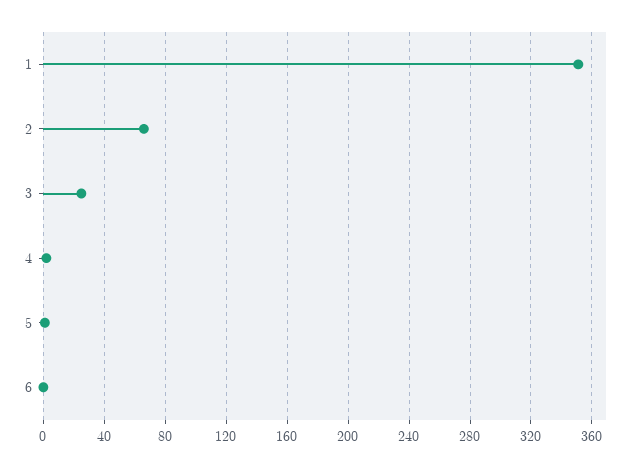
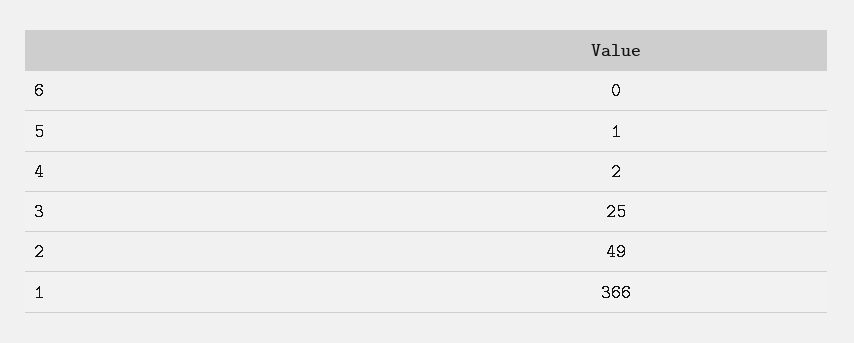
  {
-   "1": 350,
+   "1": 366,
-   "2": 65,
+   "2": 49,
    "3": 25,
    "4": 2,
    "5": 1,
    "6": 0
  }

